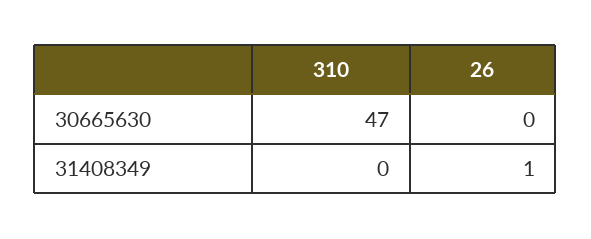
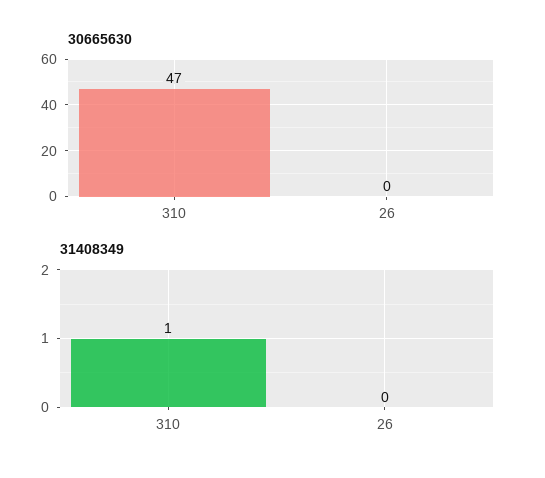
  {
    "30665630": {
      "310": 47,
      "26": 0
    },
    "31408349": {
-     "310": 0,
+     "310": 1,
-     "26": 1
+     "26": 0
    }
  }

